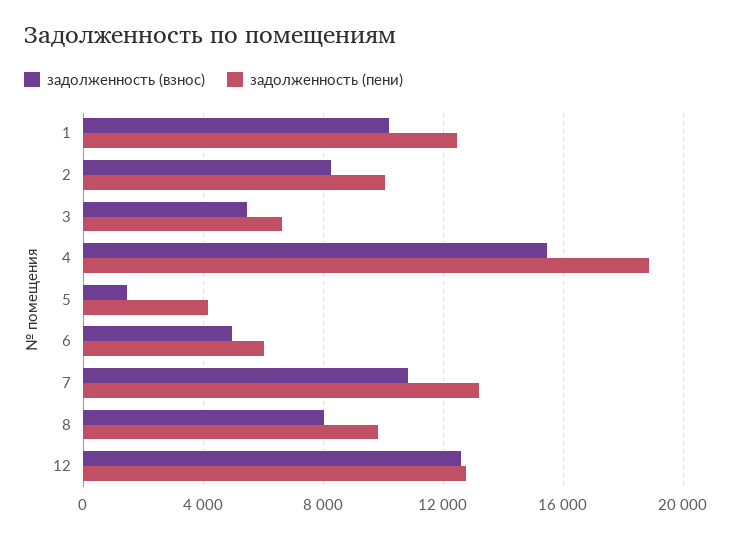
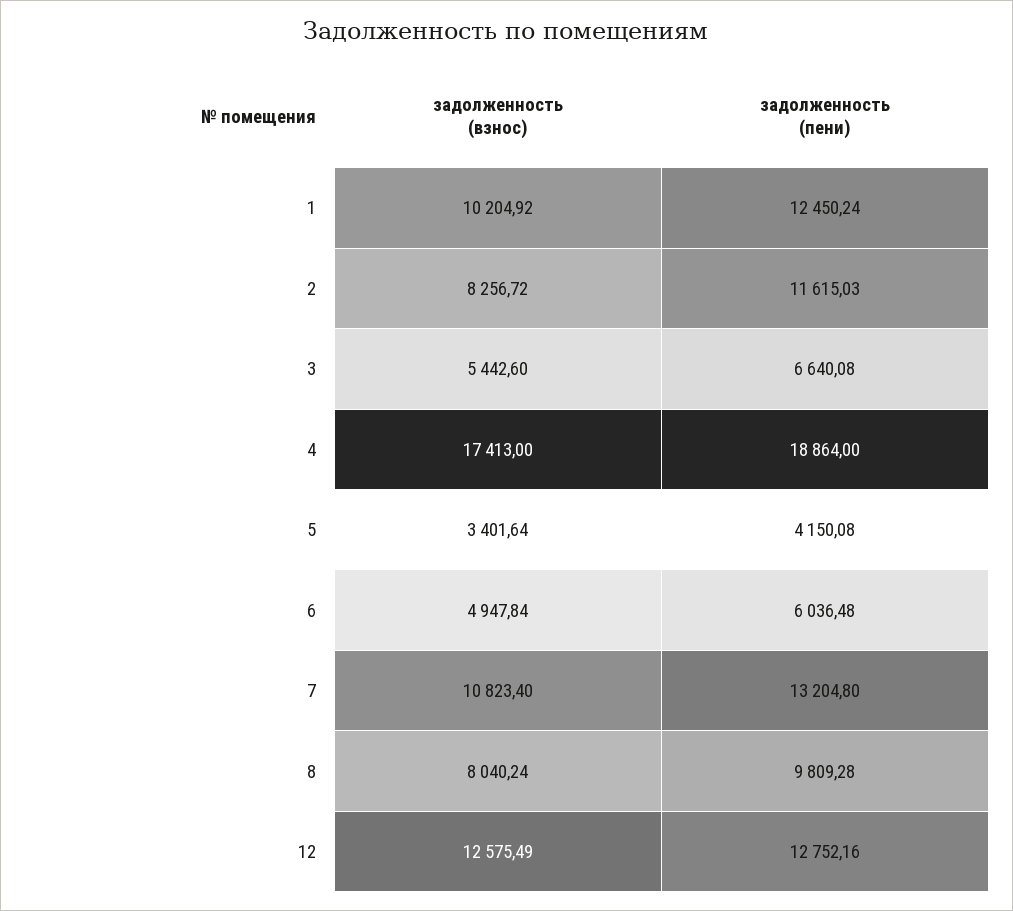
  {
    "задолженность (взнос)": {
      "1": 10204.92,
      "2": 8256.72,
      "3": 5442.6,
-     "4": 15500,
+     "4": 17413,
-     "5": 1500,
+     "5": 3401.64,
      "6": 4947.84,
      "7": 10823.4,
      "8": 8040.24,
      "12": 12575.49
    },
    "задолженность (пени)": {
      "1": 12450.24,
-     "2": 10000,
+     "2": 11615.03,
      "3": 6640.08,
      "4": 18864,
      "5": 4150.08,
      "6": 6036.48,
      "7": 13204.8,
      "8": 9809.28,
      "12": 12752.16
    }
  }

